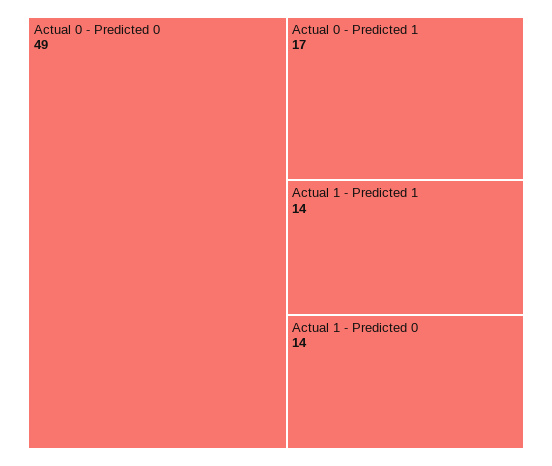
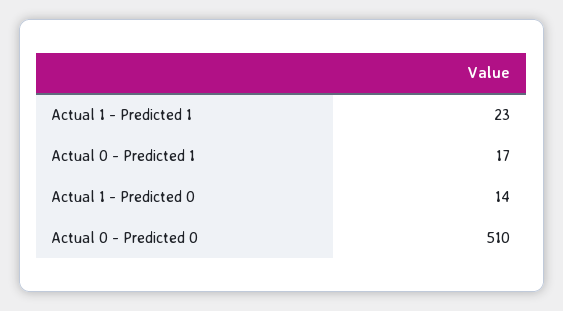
  {
-   "Actual 0 - Predicted 0": 49,
+   "Actual 0 - Predicted 0": 510,
    "Actual 0 - Predicted 1": 17,
-   "Actual 1 - Predicted 1": 14,
+   "Actual 1 - Predicted 1": 23,
    "Actual 1 - Predicted 0": 14
  }

